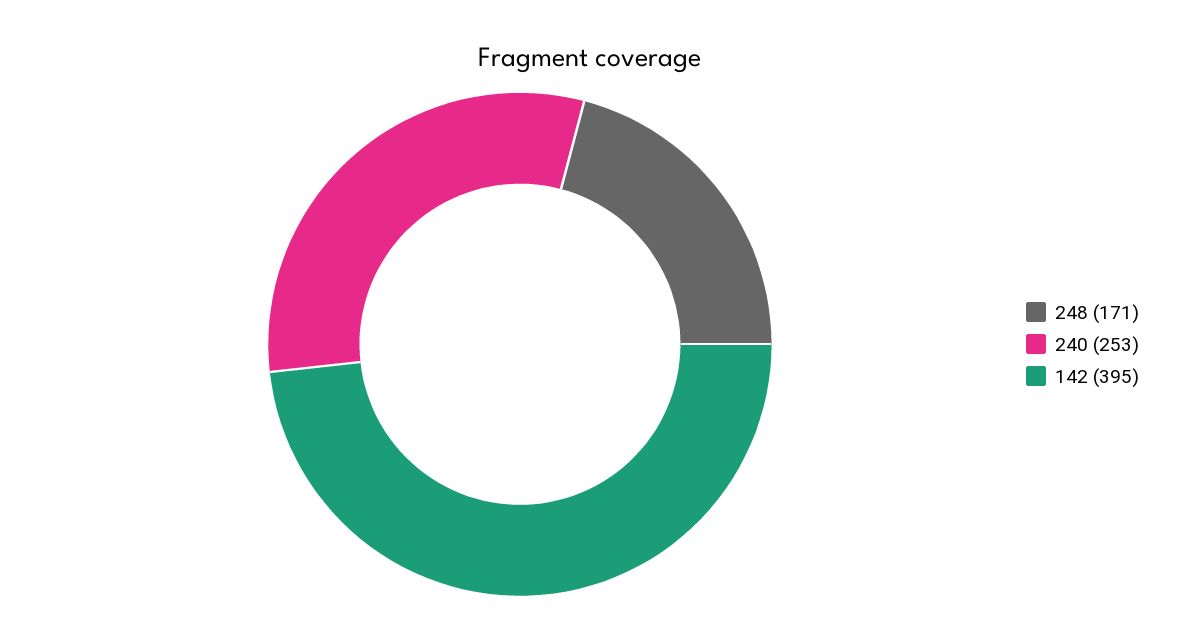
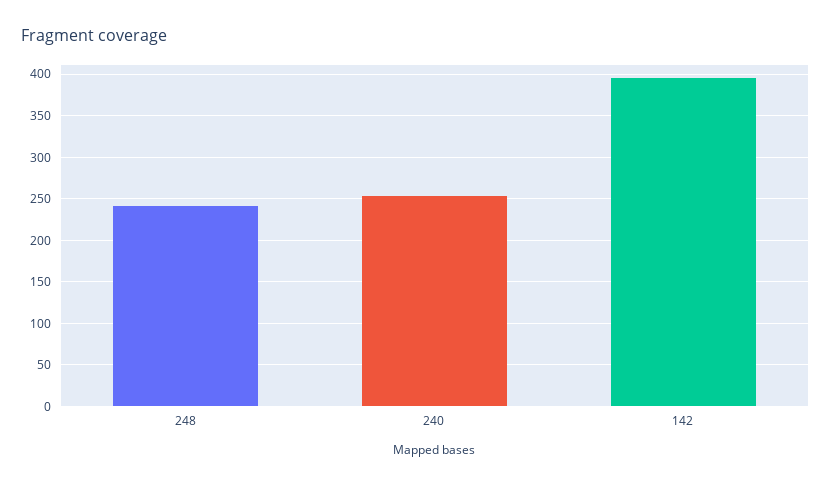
  {
-   "248": 171,
+   "248": 240,
    "240": 253,
    "142": 395
  }

